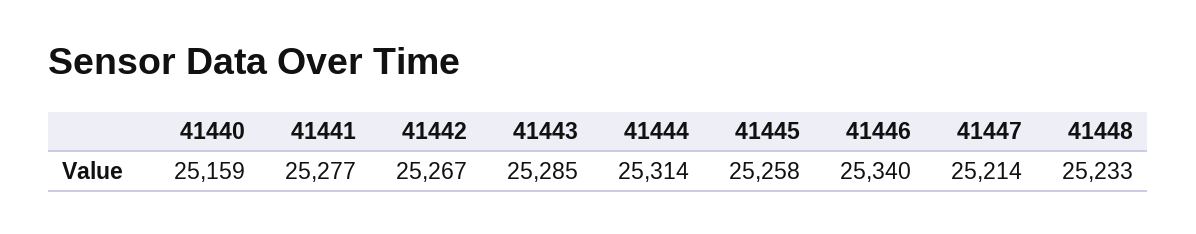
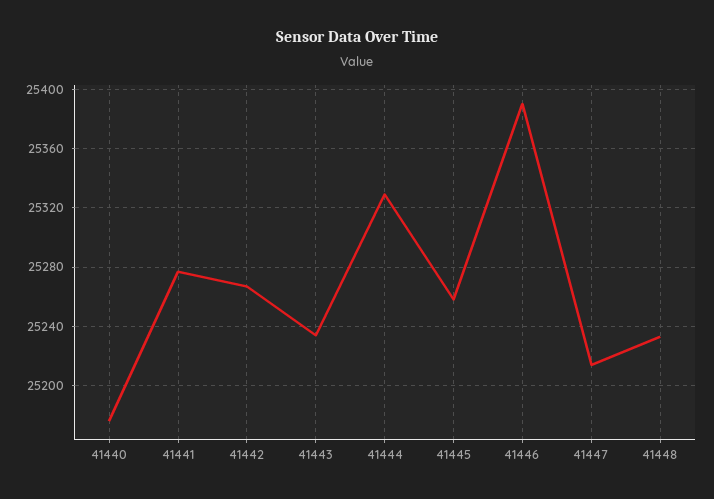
  {
-   "41440": 25159,
+   "41440": 25175,
    "41441": 25277,
    "41442": 25267,
-   "41443": 25285,
+   "41443": 25235,
-   "41444": 25314,
+   "41444": 25330,
    "41445": 25258,
-   "41446": 25340,
+   "41446": 25390,
    "41447": 25214,
    "41448": 25233
  }

